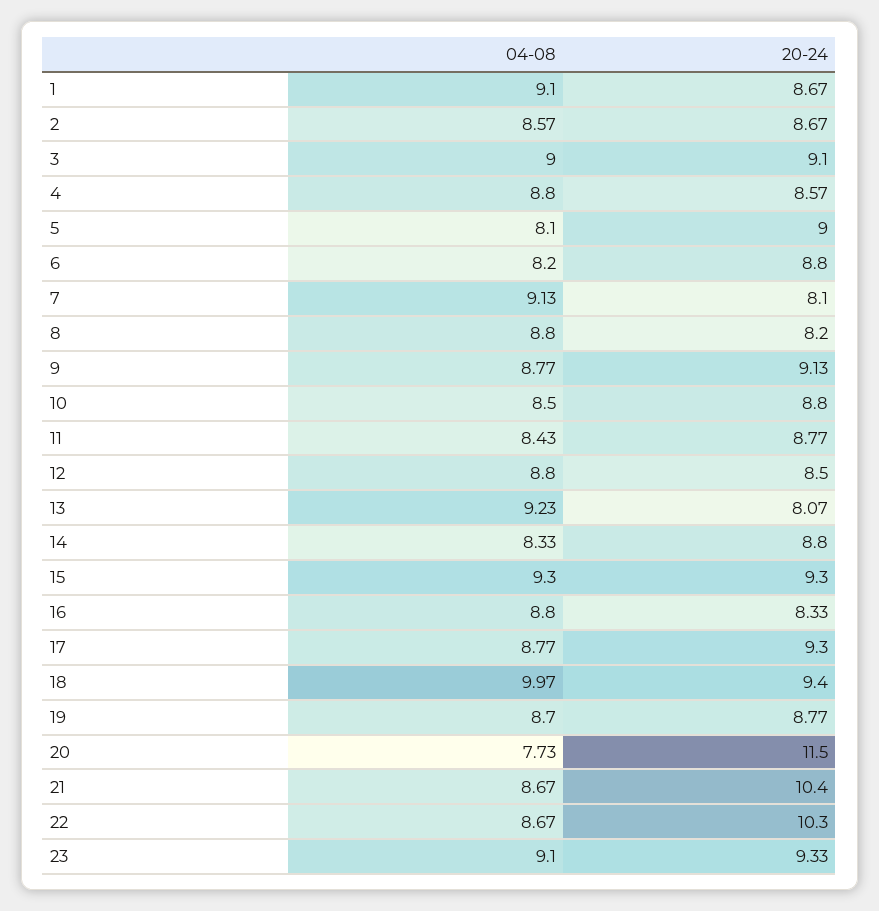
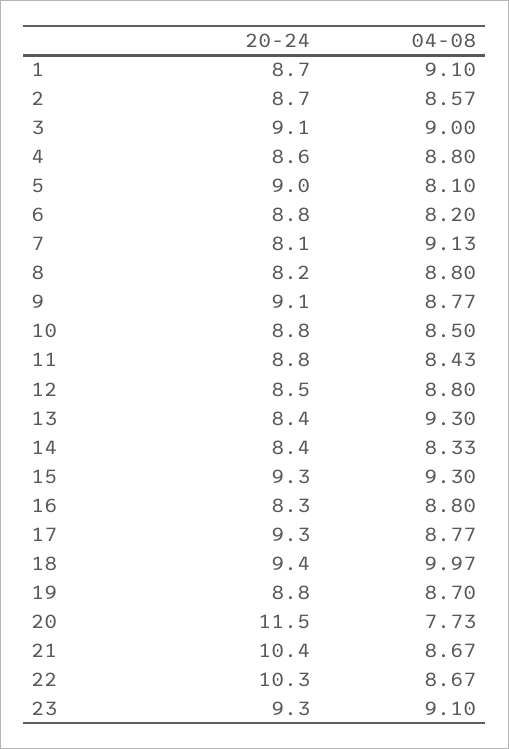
  {
    "04-08": {
      "1": 9.1,
      "2": 8.57,
      "3": 9,
      "4": 8.8,
      "5": 8.1,
      "6": 8.2,
      "7": 9.13,
      "8": 8.8,
      "9": 8.77,
      "10": 8.5,
      "11": 8.43,
      "12": 8.8,
-     "13": 9.23,
+     "13": 9.3,
      "14": 8.33,
      "15": 9.3,
      "16": 8.8,
      "17": 8.77,
      "18": 9.97,
      "19": 8.7,
      "20": 7.73,
      "21": 8.67,
      "22": 8.67,
      "23": 9.1
    },
    "20-24": {
      "1": 8.67,
      "2": 8.67,
      "3": 9.1,
      "4": 8.57,
      "5": 9,
      "6": 8.8,
      "7": 8.1,
      "8": 8.2,
      "9": 9.13,
      "10": 8.8,
      "11": 8.77,
      "12": 8.5,
-     "13": 8.07,
+     "13": 8.4,
-     "14": 8.8,
+     "14": 8.4,
      "15": 9.3,
      "16": 8.33,
      "17": 9.3,
      "18": 9.4,
      "19": 8.77,
      "20": 11.5,
      "21": 10.4,
      "22": 10.3,
      "23": 9.33
    }
  }

